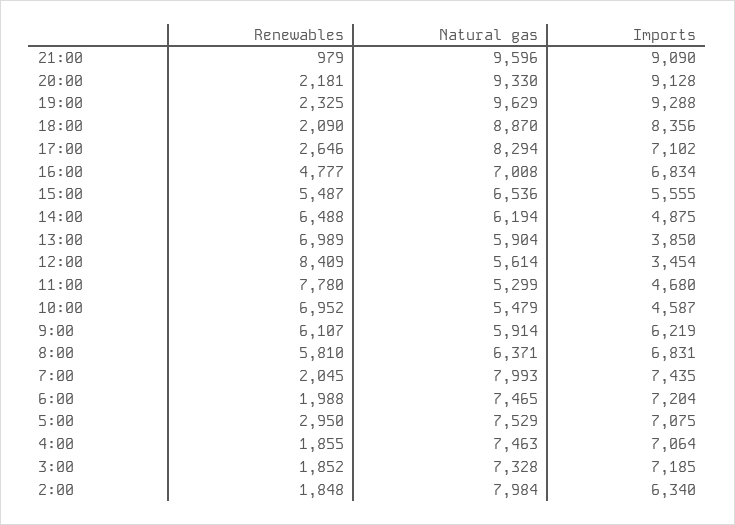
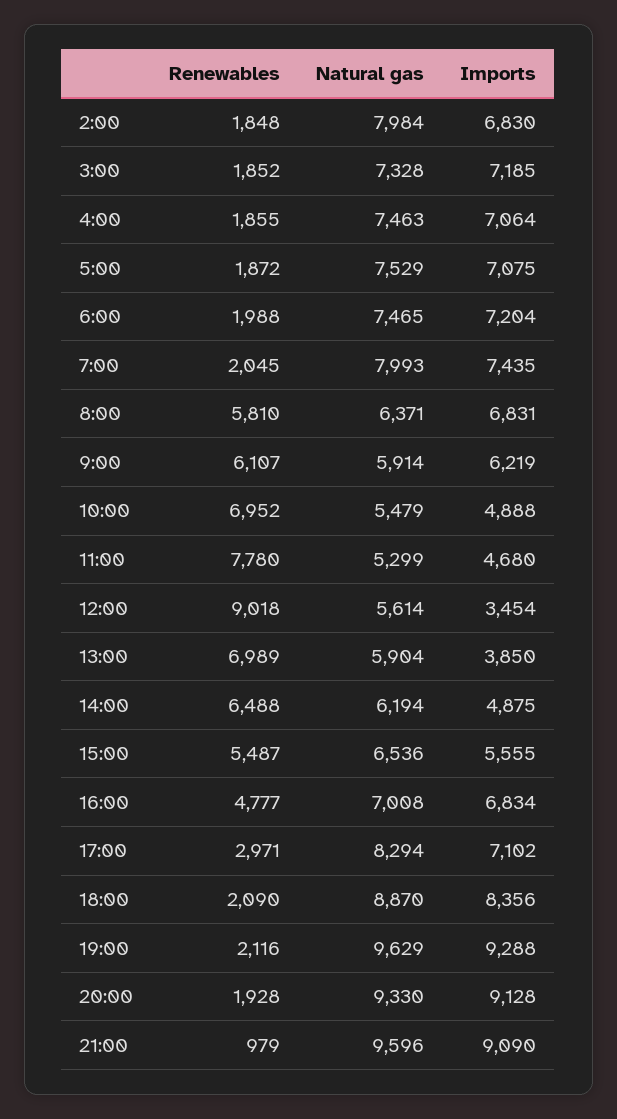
  {
    "Renewables": {
      "21:00": 979,
-     "20:00": 2181,
+     "20:00": 1928,
-     "19:00": 2325,
+     "19:00": 2116,
      "18:00": 2090,
-     "17:00": 2646,
+     "17:00": 2971,
      "16:00": 4777,
      "15:00": 5487,
      "14:00": 6488,
      "13:00": 6989,
-     "12:00": 8409,
+     "12:00": 9018,
      "11:00": 7780,
      "10:00": 6952,
      "9:00": 6107,
      "8:00": 5810,
      "7:00": 2045,
      "6:00": 1988,
-     "5:00": 2950,
+     "5:00": 1872,
      "4:00": 1855,
      "3:00": 1852,
      "2:00": 1848
    },
    "Natural gas": {
      "21:00": 9596,
      "20:00": 9330,
      "19:00": 9629,
      "18:00": 8870,
      "17:00": 8294,
      "16:00": 7008,
      "15:00": 6536,
      "14:00": 6194,
      "13:00": 5904,
      "12:00": 5614,
      "11:00": 5299,
      "10:00": 5479,
      "9:00": 5914,
      "8:00": 6371,
      "7:00": 7993,
      "6:00": 7465,
      "5:00": 7529,
      "4:00": 7463,
      "3:00": 7328,
      "2:00": 7984
    },
    "Imports": {
      "21:00": 9090,
      "20:00": 9128,
      "19:00": 9288,
      "18:00": 8356,
      "17:00": 7102,
      "16:00": 6834,
      "15:00": 5555,
      "14:00": 4875,
      "13:00": 3850,
      "12:00": 3454,
      "11:00": 4680,
-     "10:00": 4587,
+     "10:00": 4888,
      "9:00": 6219,
      "8:00": 6831,
      "7:00": 7435,
      "6:00": 7204,
      "5:00": 7075,
      "4:00": 7064,
      "3:00": 7185,
-     "2:00": 6340
+     "2:00": 6830
    }
  }

